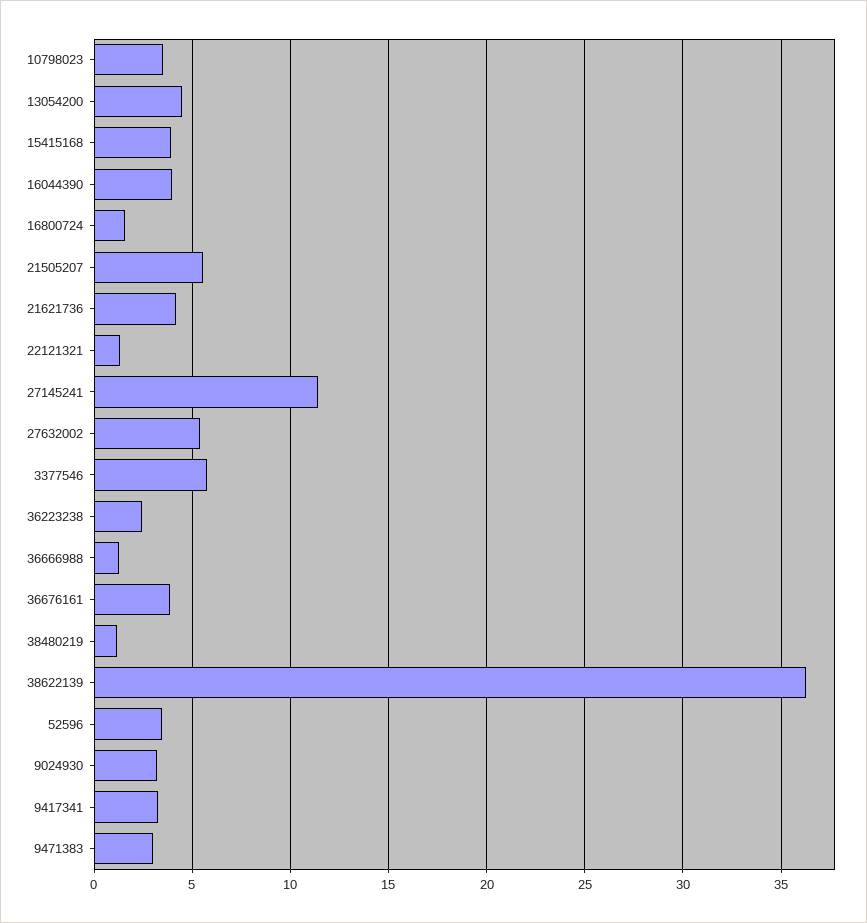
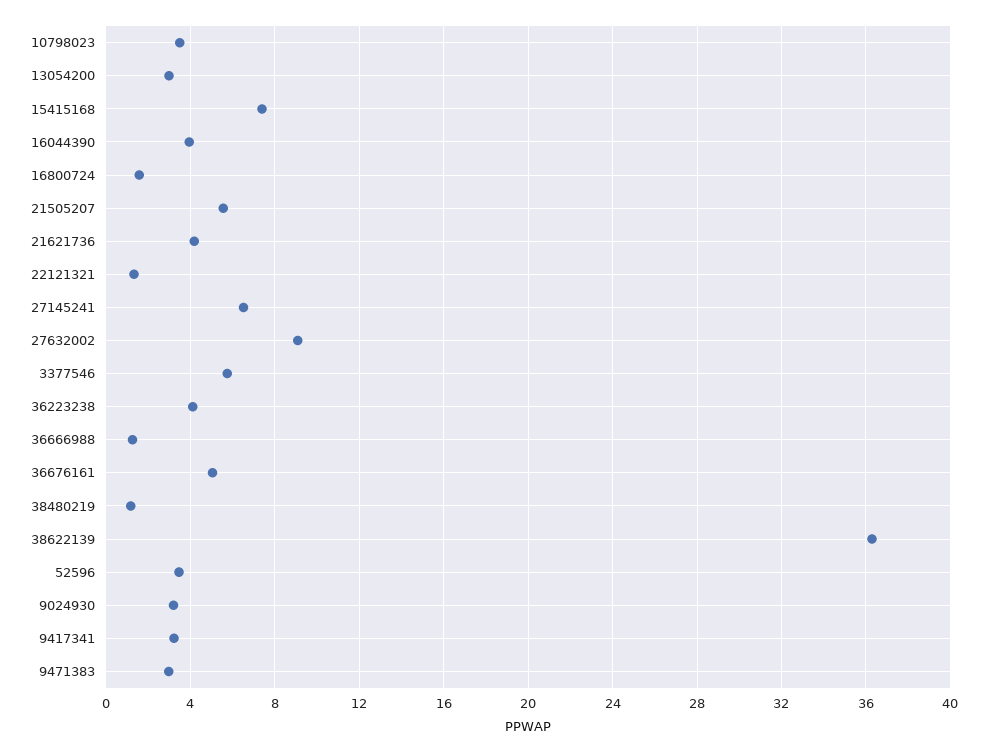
  {
    "10798023": 3.5,
-   "13054200": 4.5,
+   "13054200": 3,
-   "15415168": 4,
+   "15415168": 7.5,
    "16044390": 4,
    "16800724": 1.5,
    "21505207": 5.5,
    "21621736": 4,
    "22121321": 1.5,
-   "27145241": 11.5,
+   "27145241": 6.5,
-   "27632002": 5.5,
+   "27632002": 9,
    "3377546": 6,
-   "36223238": 2.5,
+   "36223238": 4,
    "36666988": 1.5,
-   "36676161": 4,
+   "36676161": 5,
    "38480219": 1,
    "38622139": 36.5,
    "52596": 3.5,
    "9024930": 3,
    "9417341": 3,
    "9471383": 3
  }

